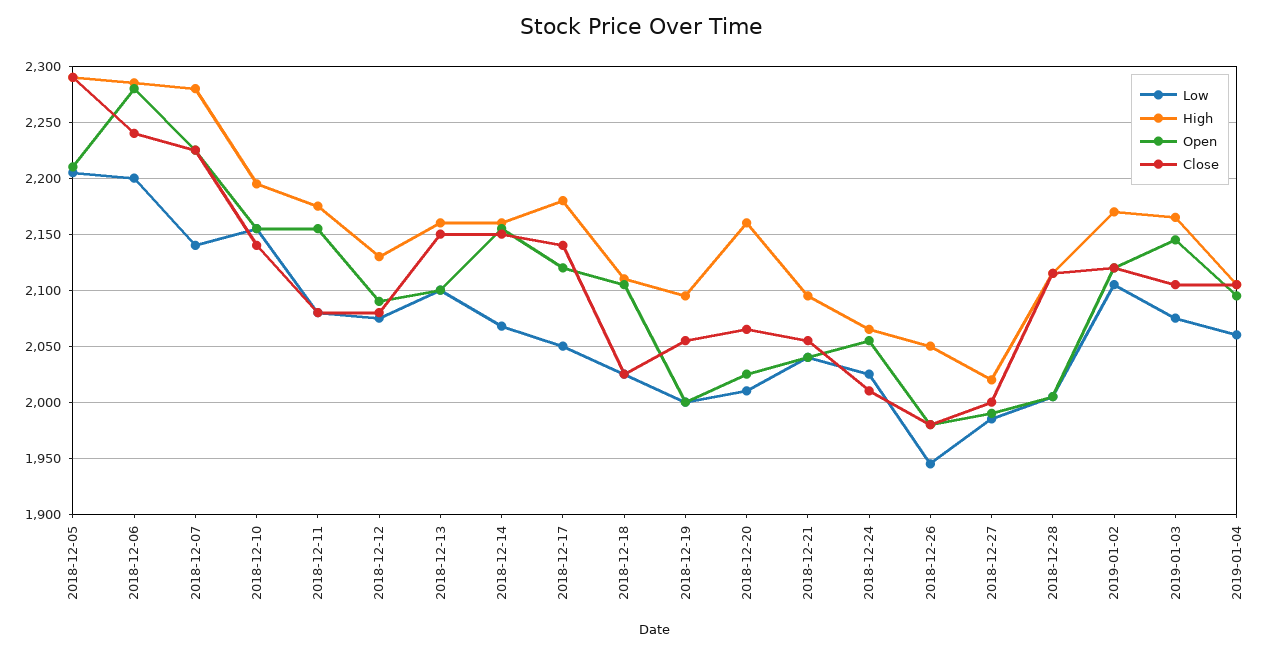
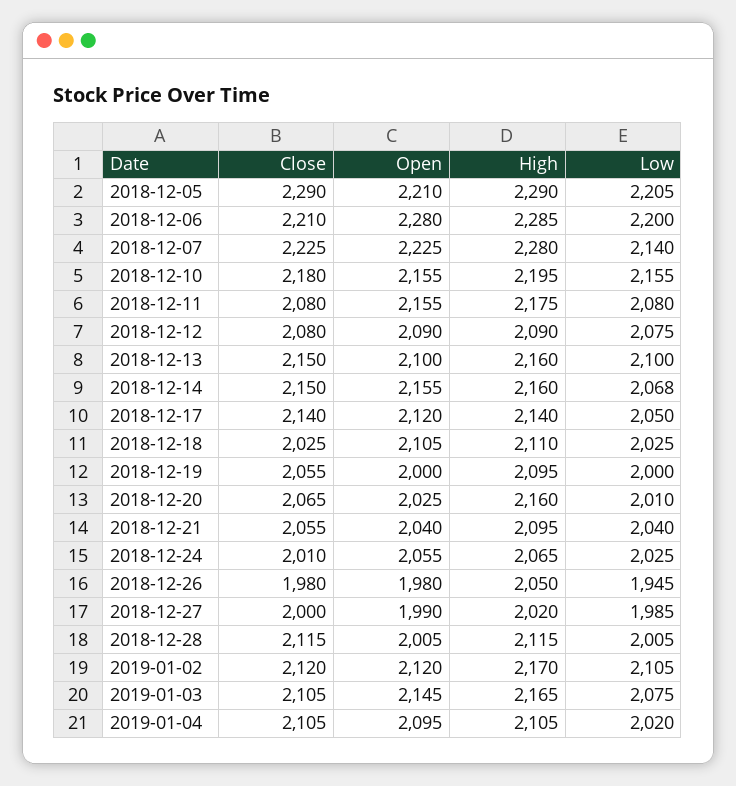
  {
    "Low": {
      "2018-12-05": 2205,
      "2018-12-06": 2200,
      "2018-12-07": 2140,
      "2018-12-10": 2155,
      "2018-12-11": 2080,
      "2018-12-12": 2075,
      "2018-12-13": 2100,
      "2018-12-14": 2068,
      "2018-12-17": 2050,
      "2018-12-18": 2025,
      "2018-12-19": 2000,
      "2018-12-20": 2010,
      "2018-12-21": 2040,
      "2018-12-24": 2025,
      "2018-12-26": 1945,
      "2018-12-27": 1985,
      "2018-12-28": 2005,
      "2019-01-02": 2105,
      "2019-01-03": 2075,
-     "2019-01-04": 2060
+     "2019-01-04": 2020
    },
    "High": {
      "2018-12-05": 2290,
      "2018-12-06": 2285,
      "2018-12-07": 2280,
      "2018-12-10": 2195,
      "2018-12-11": 2175,
-     "2018-12-12": 2130,
+     "2018-12-12": 2090,
      "2018-12-13": 2160,
      "2018-12-14": 2160,
-     "2018-12-17": 2180,
+     "2018-12-17": 2140,
      "2018-12-18": 2110,
      "2018-12-19": 2095,
      "2018-12-20": 2160,
      "2018-12-21": 2095,
      "2018-12-24": 2065,
      "2018-12-26": 2050,
      "2018-12-27": 2020,
      "2018-12-28": 2115,
      "2019-01-02": 2170,
      "2019-01-03": 2165,
      "2019-01-04": 2105
    },
    "Open": {
      "2018-12-05": 2210,
      "2018-12-06": 2280,
      "2018-12-07": 2225,
      "2018-12-10": 2155,
      "2018-12-11": 2155,
      "2018-12-12": 2090,
      "2018-12-13": 2100,
      "2018-12-14": 2155,
      "2018-12-17": 2120,
      "2018-12-18": 2105,
      "2018-12-19": 2000,
      "2018-12-20": 2025,
      "2018-12-21": 2040,
      "2018-12-24": 2055,
      "2018-12-26": 1980,
      "2018-12-27": 1990,
      "2018-12-28": 2005,
      "2019-01-02": 2120,
      "2019-01-03": 2145,
      "2019-01-04": 2095
    },
    "Close": {
      "2018-12-05": 2290,
-     "2018-12-06": 2240,
+     "2018-12-06": 2210,
      "2018-12-07": 2225,
-     "2018-12-10": 2140,
+     "2018-12-10": 2180,
      "2018-12-11": 2080,
      "2018-12-12": 2080,
      "2018-12-13": 2150,
      "2018-12-14": 2150,
      "2018-12-17": 2140,
      "2018-12-18": 2025,
      "2018-12-19": 2055,
      "2018-12-20": 2065,
      "2018-12-21": 2055,
      "2018-12-24": 2010,
      "2018-12-26": 1980,
      "2018-12-27": 2000,
      "2018-12-28": 2115,
      "2019-01-02": 2120,
      "2019-01-03": 2105,
      "2019-01-04": 2105
    }
  }

